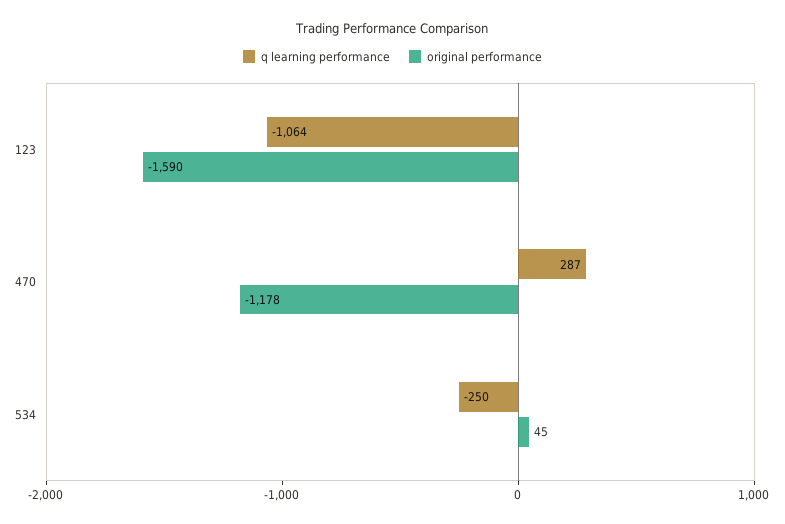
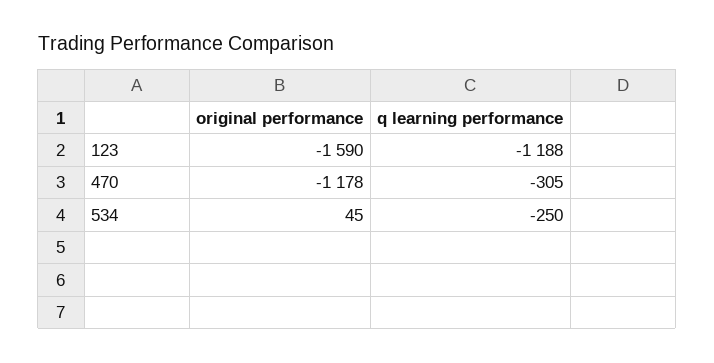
  {
    "q learning performance": {
-     "123": -1064,
+     "123": -1188,
-     "470": 287,
+     "470": -305,
      "534": -250
    },
    "original performance": {
      "123": -1590,
      "470": -1178,
      "534": 45
    }
  }

